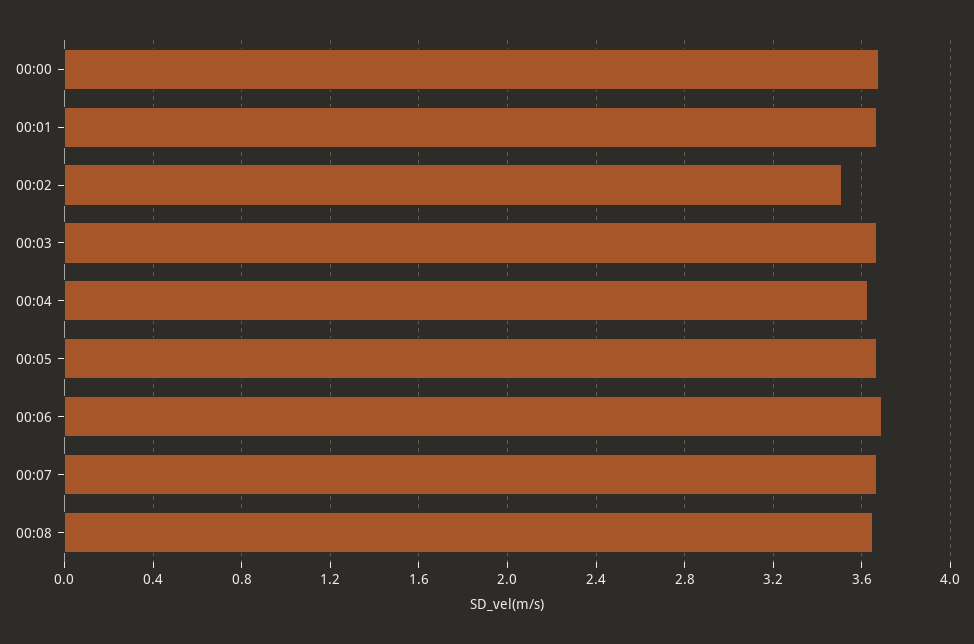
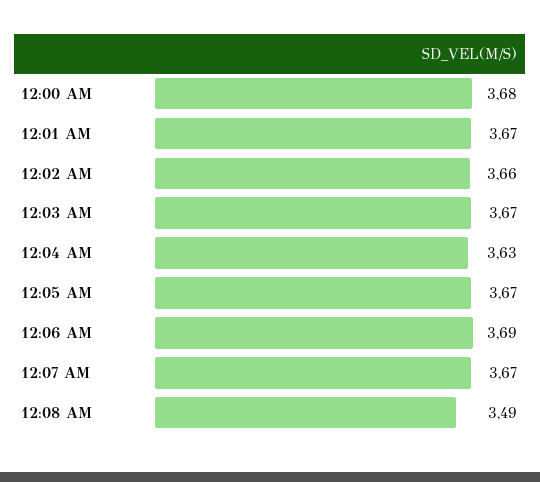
  {
    "00:00": 3.68,
    "00:01": 3.67,
-   "00:02": 3.5,
+   "00:02": 3.66,
    "00:03": 3.67,
    "00:04": 3.63,
    "00:05": 3.67,
    "00:06": 3.69,
    "00:07": 3.67,
-   "00:08": 3.65
+   "00:08": 3.49
  }

